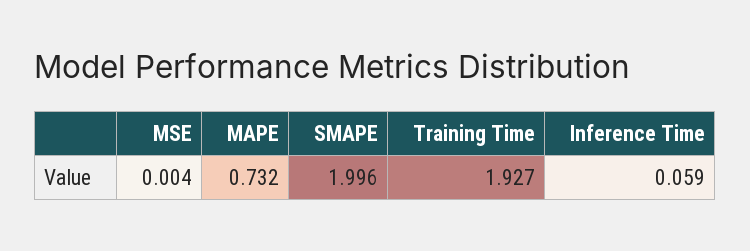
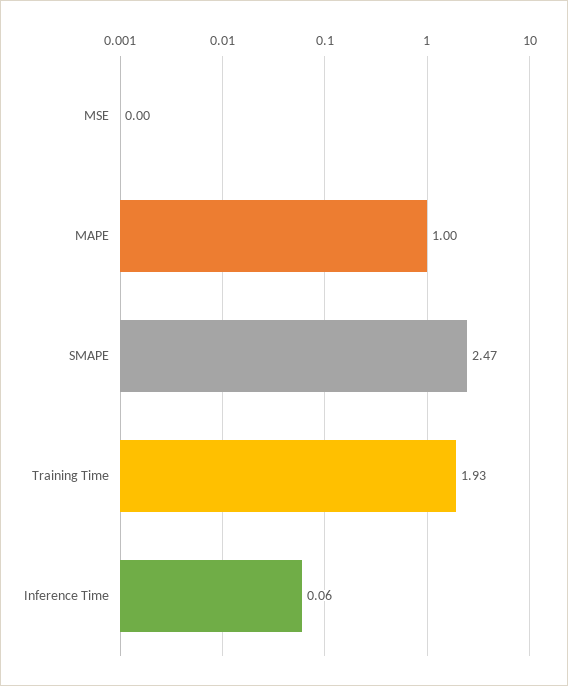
  {
    "MSE": 0.004,
-   "MAPE": 0.732,
+   "MAPE": 1,
-   "SMAPE": 1.996,
+   "SMAPE": 2.47,
    "Training Time": 1.927,
    "Inference Time": 0.059
  }

